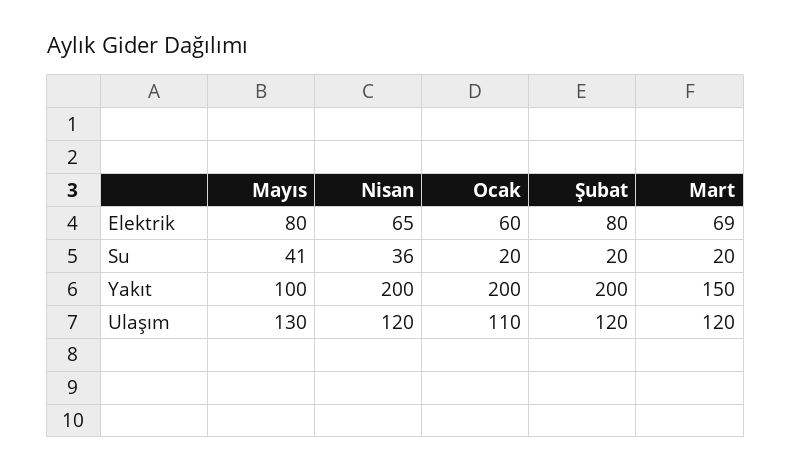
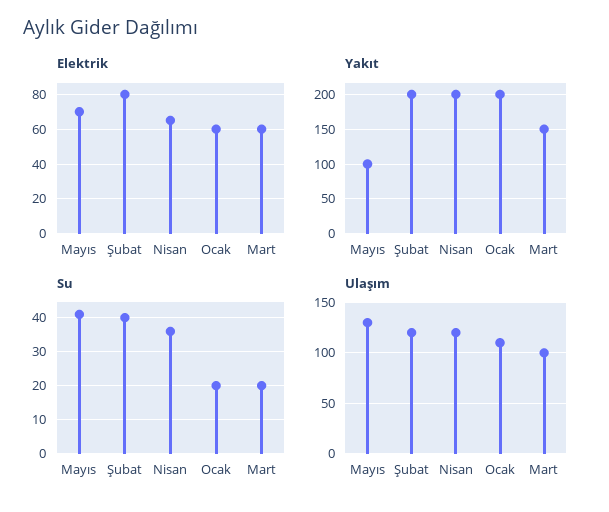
  {
    "Elektrik": {
-     "Mayıs": 80,
+     "Mayıs": 70,
      "Nisan": 65,
      "Ocak": 60,
      "Şubat": 80,
-     "Mart": 69
+     "Mart": 60
    },
    "Su": {
      "Mayıs": 41,
      "Nisan": 36,
      "Ocak": 20,
-     "Şubat": 20,
+     "Şubat": 40,
      "Mart": 20
    },
    "Yakıt": {
      "Mayıs": 100,
      "Nisan": 200,
      "Ocak": 200,
      "Şubat": 200,
      "Mart": 150
    },
    "Ulaşım": {
      "Mayıs": 130,
      "Nisan": 120,
      "Ocak": 110,
      "Şubat": 120,
-     "Mart": 120
+     "Mart": 100
    }
  }

